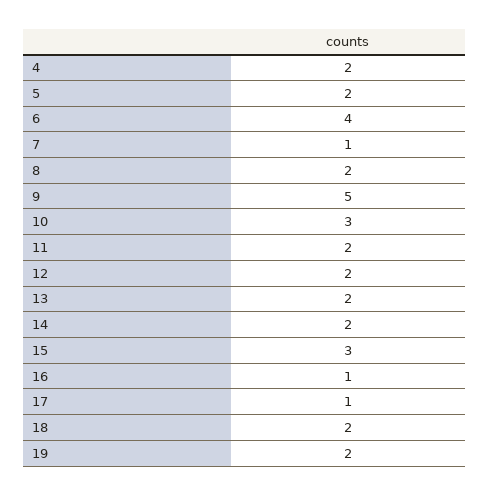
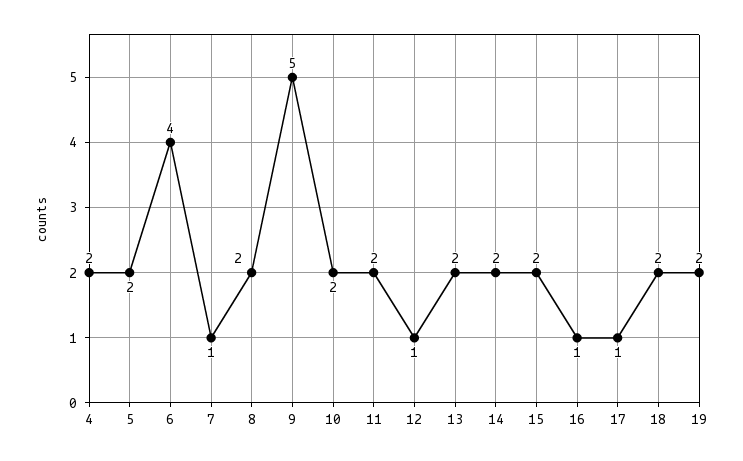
  {
    "4": 2,
    "5": 2,
    "6": 4,
    "7": 1,
    "8": 2,
    "9": 5,
-   "10": 3,
+   "10": 2,
    "11": 2,
-   "12": 2,
+   "12": 1,
    "13": 2,
    "14": 2,
-   "15": 3,
+   "15": 2,
    "16": 1,
    "17": 1,
    "18": 2,
    "19": 2
  }

